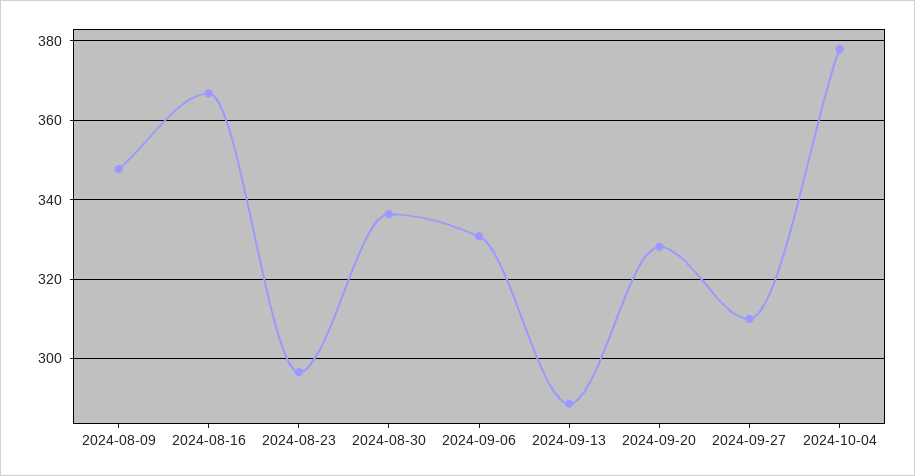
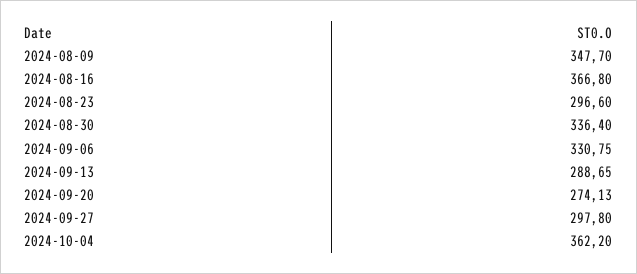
  {
    "2024-08-09": 347.7,
    "2024-08-16": 366.8,
    "2024-08-23": 296.6,
    "2024-08-30": 336.4,
    "2024-09-06": 330.75,
    "2024-09-13": 288.65,
-   "2024-09-20": 328,
+   "2024-09-20": 274.13,
-   "2024-09-27": 310,
+   "2024-09-27": 297.8,
-   "2024-10-04": 378
+   "2024-10-04": 362.2
  }

